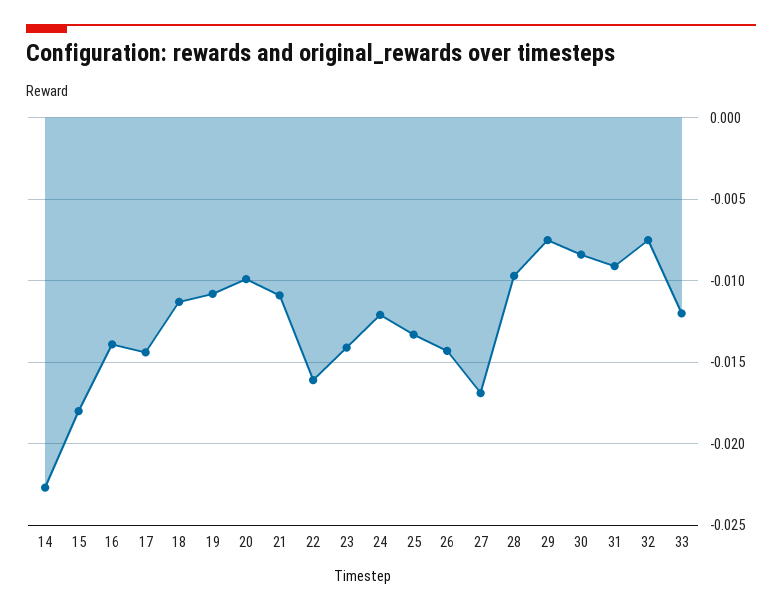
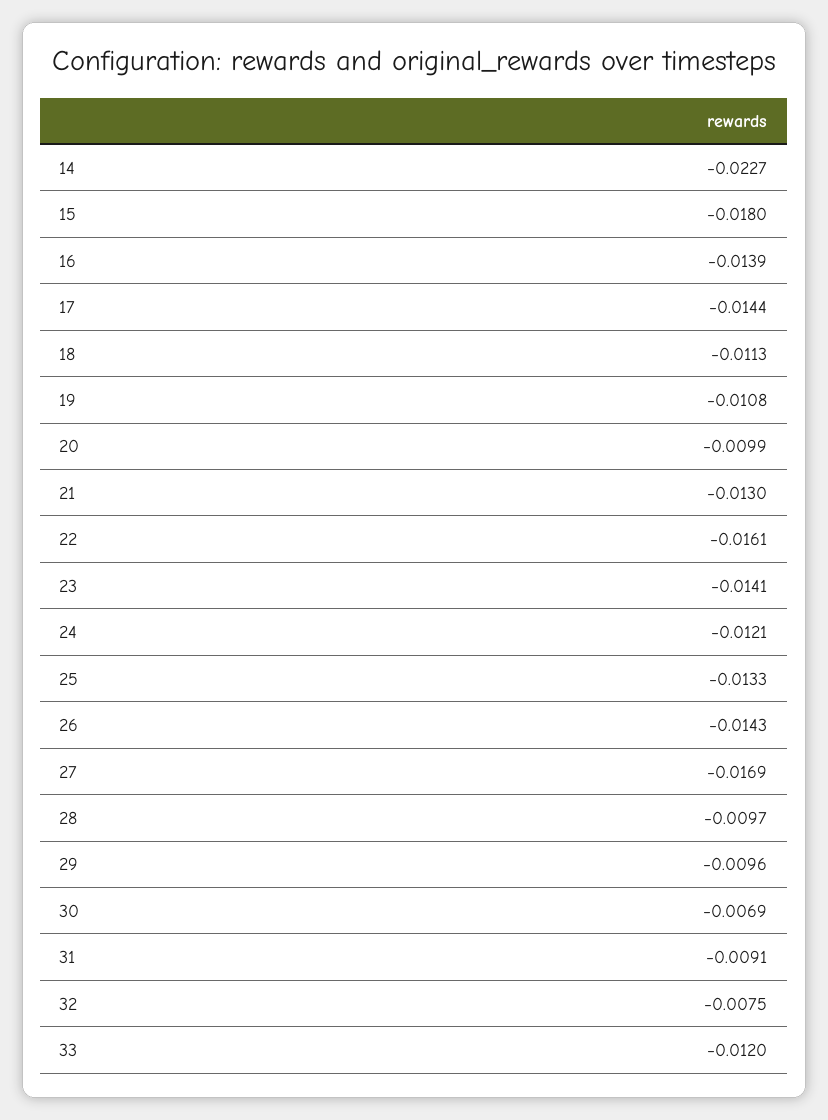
  {
    "14": -0.0227,
    "15": -0.018,
    "16": -0.0139,
    "17": -0.0144,
    "18": -0.0113,
    "19": -0.0108,
    "20": -0.0099,
-   "21": -0.011,
+   "21": -0.013,
    "22": -0.0161,
    "23": -0.0141,
    "24": -0.0121,
    "25": -0.0133,
    "26": -0.0143,
    "27": -0.0169,
    "28": -0.0097,
-   "29": -0.0075,
+   "29": -0.0096,
-   "30": -0.0085,
+   "30": -0.0069,
    "31": -0.0091,
    "32": -0.0075,
    "33": -0.012
  }

